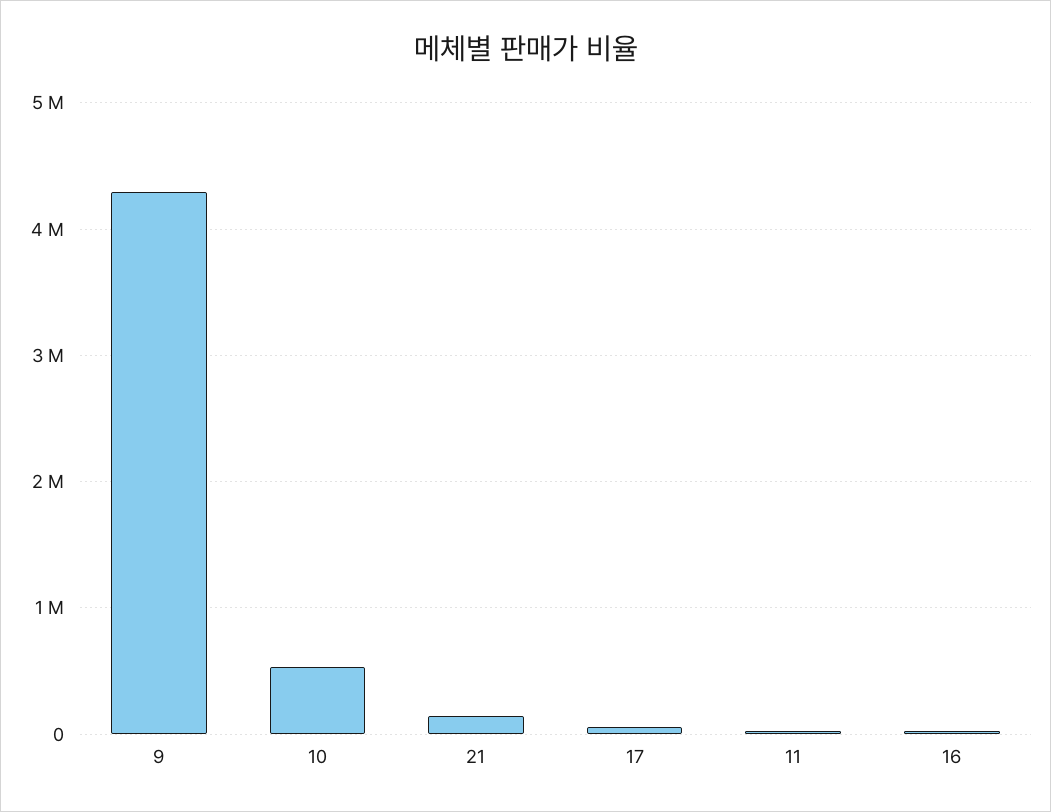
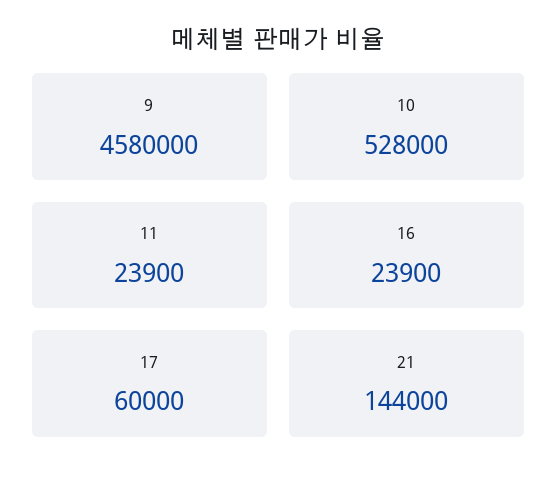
  {
-   "9": 4300000,
+   "9": 4580000,
    "10": 528000,
    "21": 144000,
    "17": 60000,
    "11": 23900,
    "16": 23900
  }

